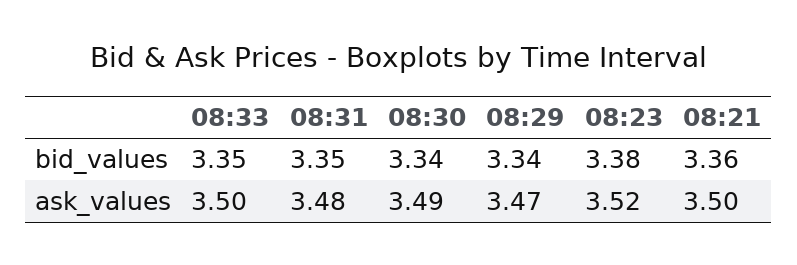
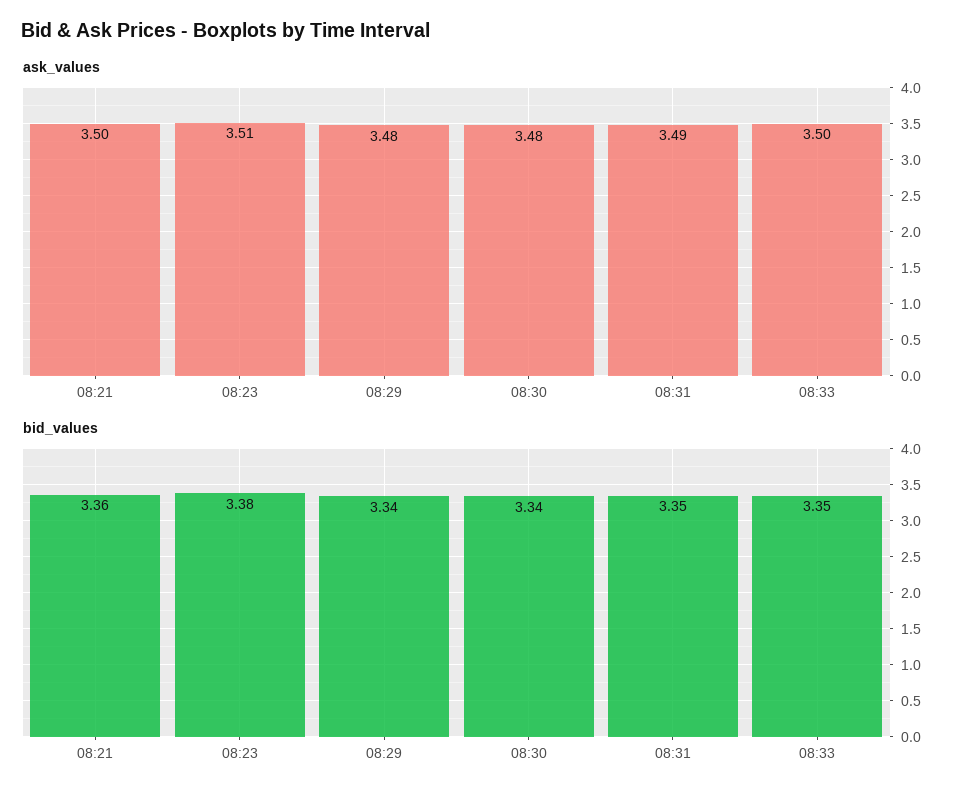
  {
    "bid_values": {
      "08:33": 3.35,
      "08:31": 3.35,
      "08:30": 3.34,
      "08:29": 3.34,
      "08:23": 3.38,
      "08:21": 3.36
    },
    "ask_values": {
      "08:33": 3.5,
-     "08:31": 3.48,
+     "08:31": 3.49,
-     "08:30": 3.49,
+     "08:30": 3.48,
-     "08:29": 3.47,
+     "08:29": 3.48,
-     "08:23": 3.52,
+     "08:23": 3.51,
      "08:21": 3.5
    }
  }

